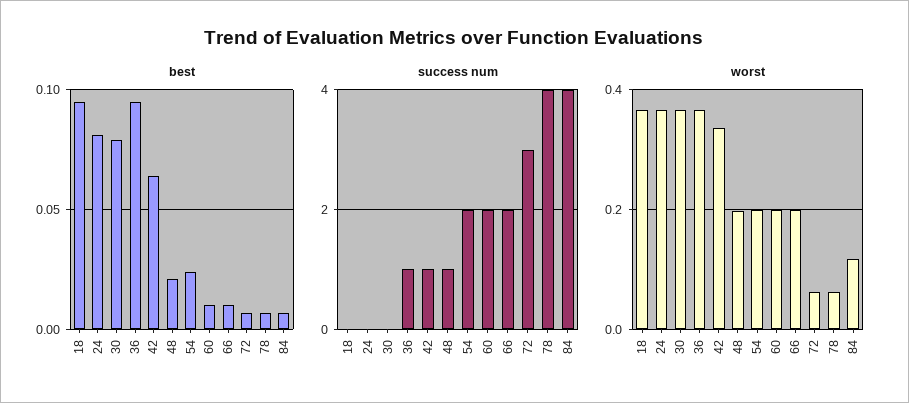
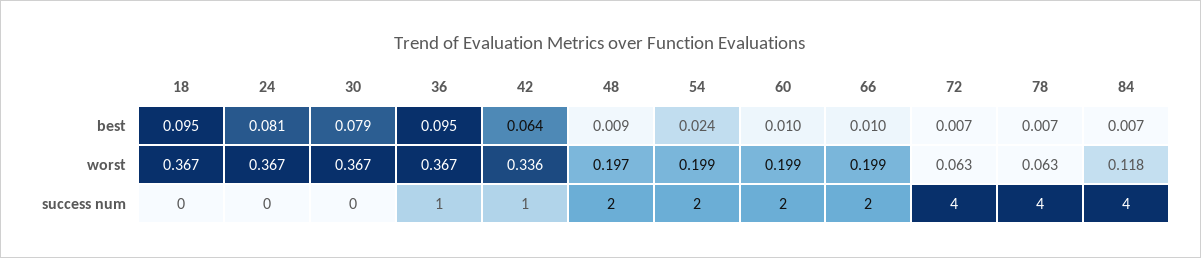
  {
    "best": {
      "18": 0.095,
      "24": 0.081,
      "30": 0.079,
      "36": 0.095,
      "42": 0.064,
-     "48": 0.02,
+     "48": 0.009,
      "54": 0.024,
      "60": 0.01,
      "66": 0.01,
      "72": 0.007,
      "78": 0.007,
      "84": 0.007
    },
    "success num": {
      "18": 0,
      "24": 0,
      "30": 0,
      "36": 1,
      "42": 1,
-     "48": 1,
+     "48": 2,
      "54": 2,
      "60": 2,
      "66": 2,
-     "72": 3,
+     "72": 4,
      "78": 4,
      "84": 4
    },
    "worst": {
      "18": 0.367,
      "24": 0.367,
      "30": 0.367,
      "36": 0.367,
      "42": 0.336,
      "48": 0.197,
      "54": 0.199,
      "60": 0.199,
      "66": 0.199,
      "72": 0.063,
      "78": 0.063,
      "84": 0.118
    }
  }

